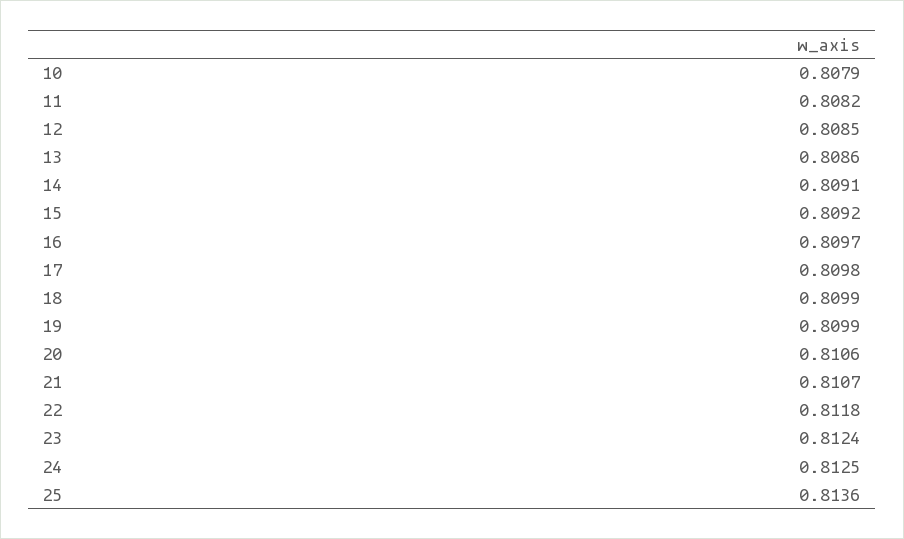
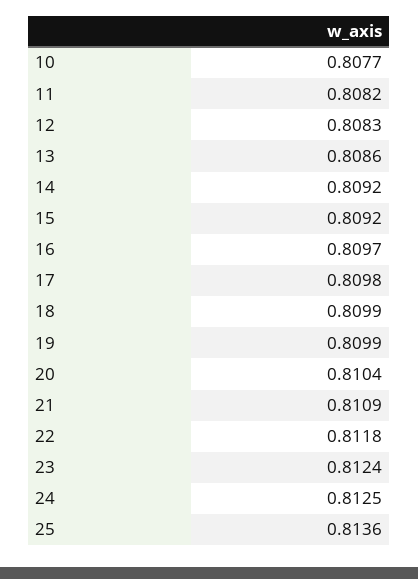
  {
-   "10": 0.8079,
+   "10": 0.8077,
    "11": 0.8082,
-   "12": 0.8085,
+   "12": 0.8083,
    "13": 0.8086,
-   "14": 0.8091,
+   "14": 0.8092,
    "15": 0.8092,
    "16": 0.8097,
    "17": 0.8098,
    "18": 0.8099,
    "19": 0.8099,
-   "20": 0.8106,
+   "20": 0.8104,
-   "21": 0.8107,
+   "21": 0.8109,
    "22": 0.8118,
    "23": 0.8124,
    "24": 0.8125,
    "25": 0.8136
  }

